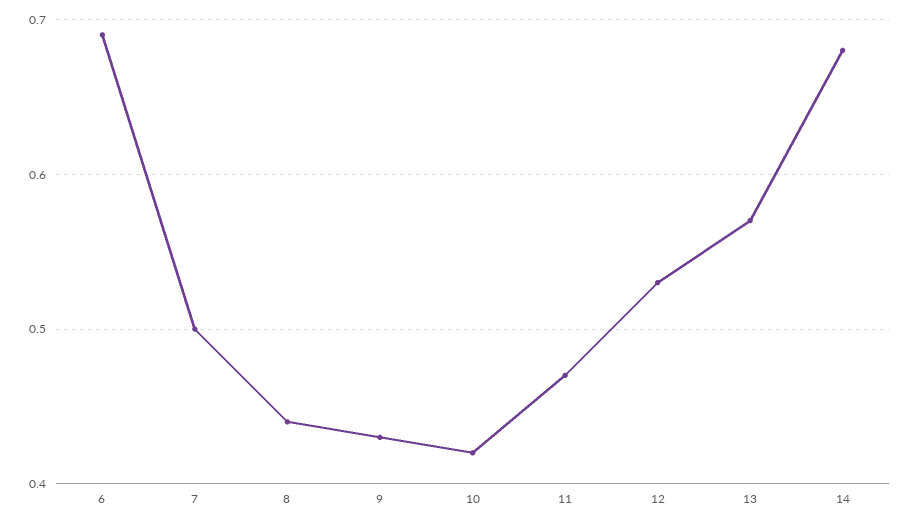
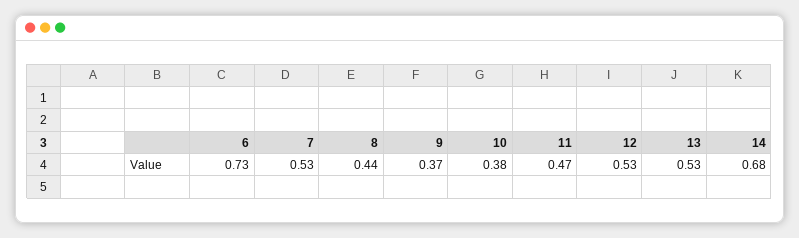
  {
-   "6": 0.69,
+   "6": 0.73,
-   "7": 0.5,
+   "7": 0.53,
    "8": 0.44,
-   "9": 0.43,
+   "9": 0.37,
-   "10": 0.42,
+   "10": 0.38,
    "11": 0.47,
    "12": 0.53,
-   "13": 0.57,
+   "13": 0.53,
    "14": 0.68
  }

